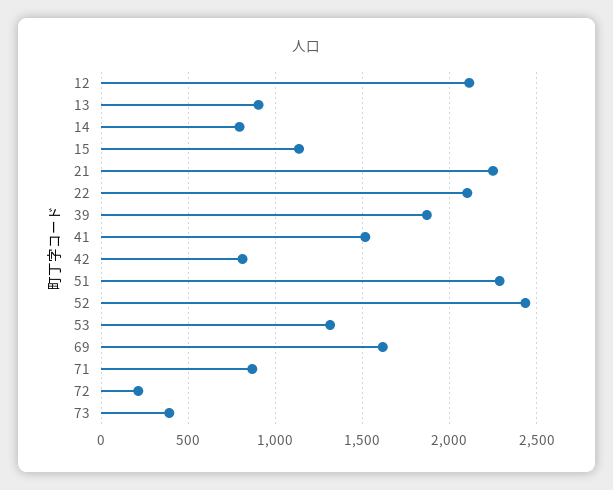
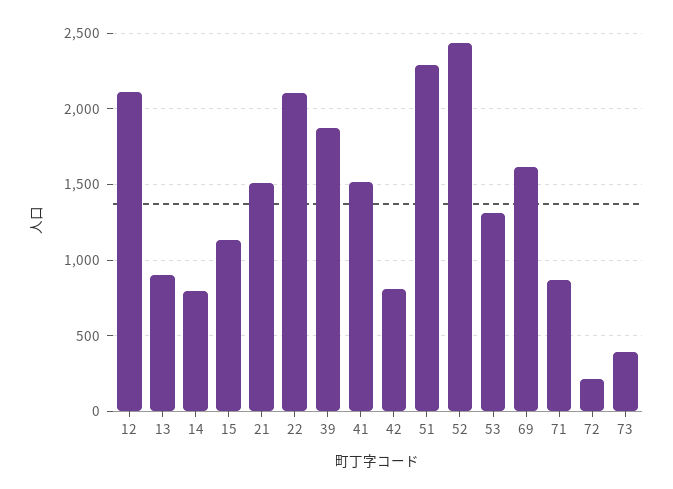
  {
    "12": 2100,
    "13": 900,
    "14": 800,
    "15": 1150,
-   "21": 2250,
+   "21": 1500,
    "22": 2100,
    "39": 1850,
    "41": 1500,
    "42": 800,
    "51": 2300,
    "52": 2450,
    "53": 1300,
    "69": 1600,
    "71": 850,
    "72": 200,
    "73": 400
  }

